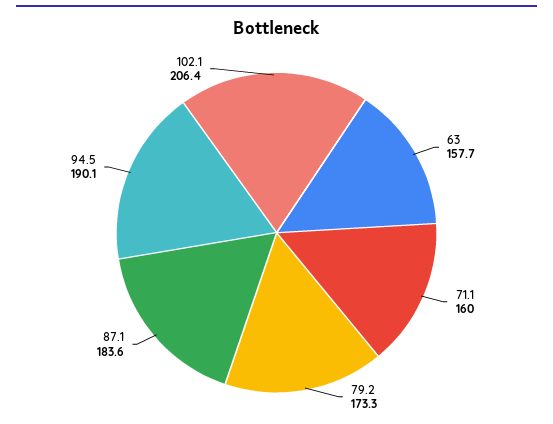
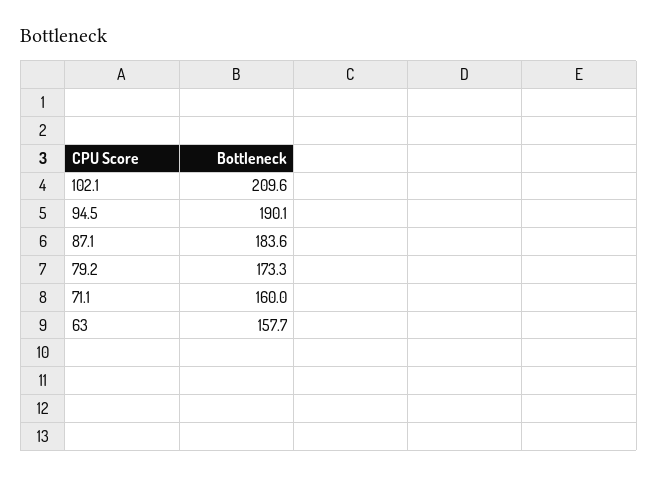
  {
    "63": 157.7,
    "71.1": 160,
    "79.2": 173.3,
    "87.1": 183.6,
    "94.5": 190.1,
-   "102.1": 206.4
+   "102.1": 209.6
  }

